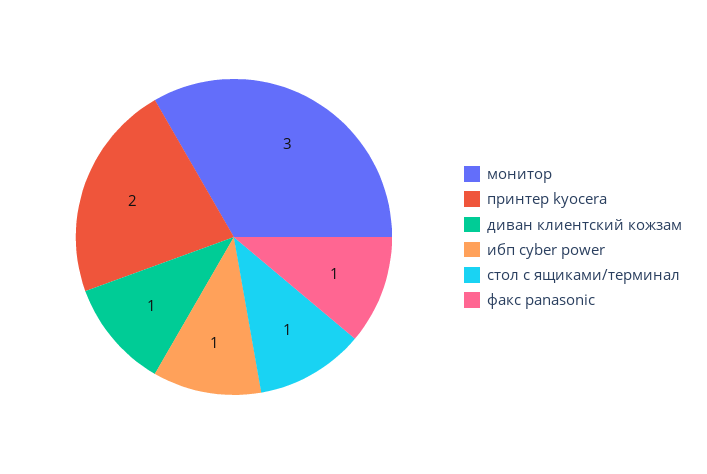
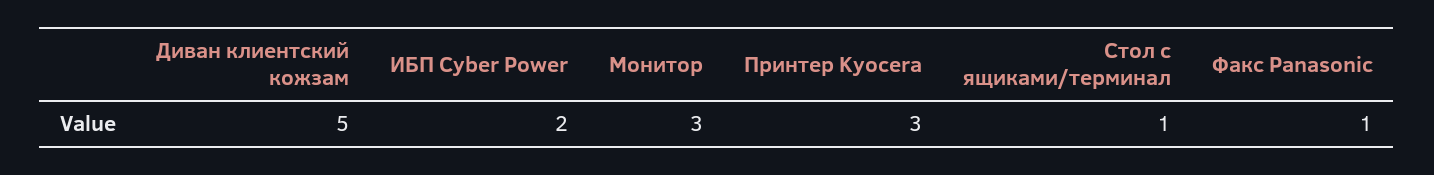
  {
    "монитор": 3,
-   "принтер kyocera": 2,
+   "принтер kyocera": 3,
-   "диван клиентский кожзам": 1,
+   "диван клиентский кожзам": 5,
-   "ибп cyber power": 1,
+   "ибп cyber power": 2,
    "стол с ящиками/терминал": 1,
    "факс panasonic": 1
  }

